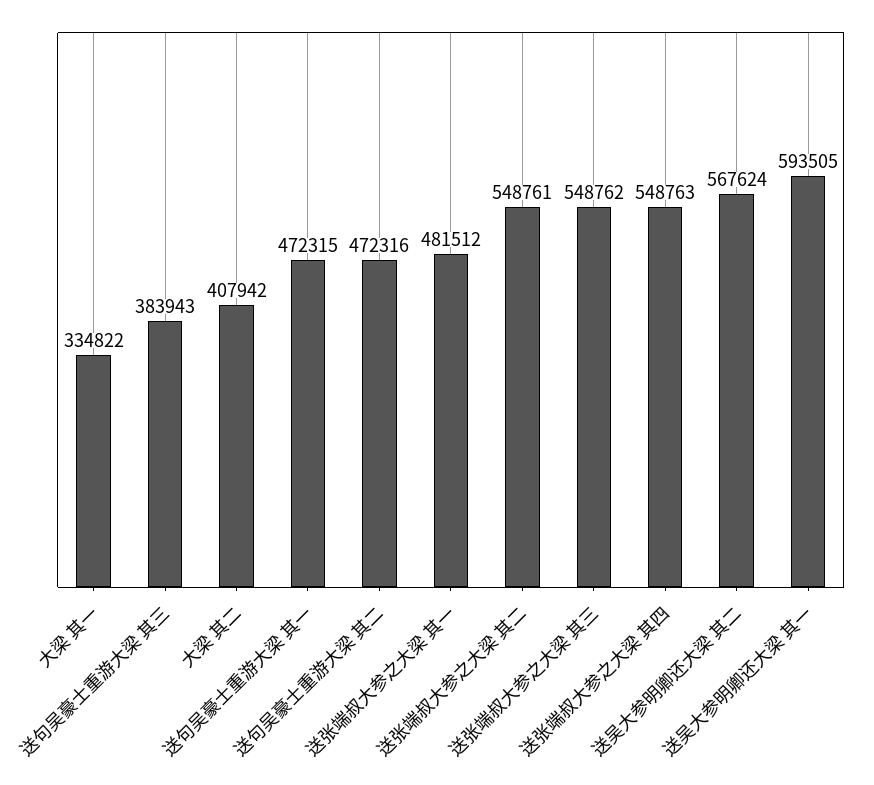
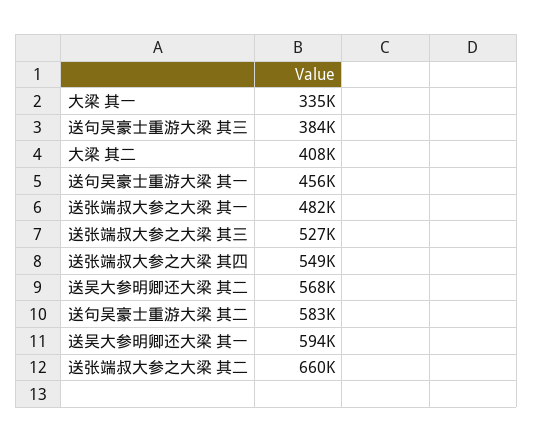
  {
    "大梁 其一": 334822,
    "送句吴豪士重游大梁 其三": 383943,
    "大梁 其二": 407942,
-   "送句吴豪士重游大梁 其一": 472315,
+   "送句吴豪士重游大梁 其一": 456000,
-   "送句吴豪士重游大梁 其二": 472316,
+   "送句吴豪士重游大梁 其二": 583000,
    "送张端叔大参之大梁 其一": 481512,
-   "送张端叔大参之大梁 其二": 548761,
+   "送张端叔大参之大梁 其二": 660000,
-   "送张端叔大参之大梁 其三": 548762,
+   "送张端叔大参之大梁 其三": 527000,
    "送张端叔大参之大梁 其四": 548763,
    "送吴大参明卿还大梁 其二": 567624,
    "送吴大参明卿还大梁 其一": 593505
  }

